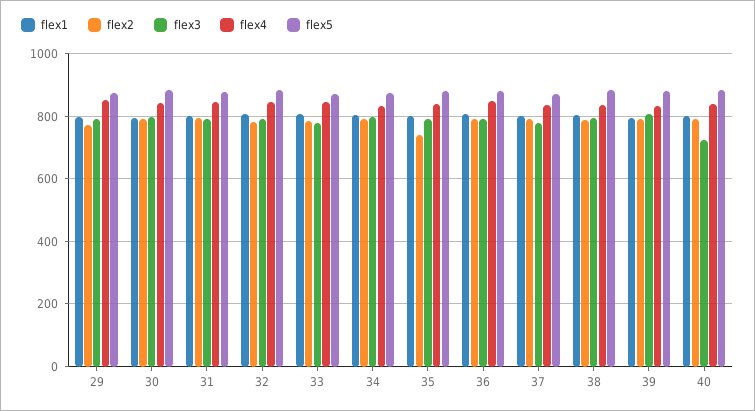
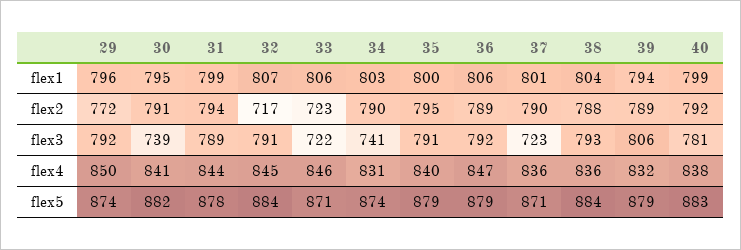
  {
    "flex1": {
      "29": 796,
      "30": 795,
      "31": 799,
      "32": 807,
      "33": 806,
      "34": 803,
      "35": 800,
      "36": 806,
      "37": 801,
      "38": 804,
      "39": 794,
      "40": 799
    },
    "flex2": {
      "29": 772,
      "30": 791,
      "31": 794,
-     "32": 780,
+     "32": 717,
-     "33": 780,
+     "33": 723,
      "34": 790,
-     "35": 740,
+     "35": 795,
      "36": 789,
      "37": 790,
      "38": 788,
      "39": 789,
      "40": 792
    },
    "flex3": {
      "29": 792,
-     "30": 800,
+     "30": 739,
      "31": 789,
      "32": 791,
-     "33": 780,
+     "33": 722,
-     "34": 800,
+     "34": 741,
      "35": 791,
      "36": 792,
-     "37": 780,
+     "37": 723,
      "38": 793,
      "39": 806,
-     "40": 720
+     "40": 781
    },
    "flex4": {
      "29": 850,
      "30": 841,
      "31": 844,
      "32": 845,
      "33": 846,
      "34": 831,
      "35": 840,
      "36": 847,
      "37": 836,
      "38": 836,
      "39": 832,
      "40": 838
    },
    "flex5": {
      "29": 874,
      "30": 882,
      "31": 878,
      "32": 884,
      "33": 871,
      "34": 874,
      "35": 879,
      "36": 879,
      "37": 871,
      "38": 884,
      "39": 879,
      "40": 883
    }
  }

